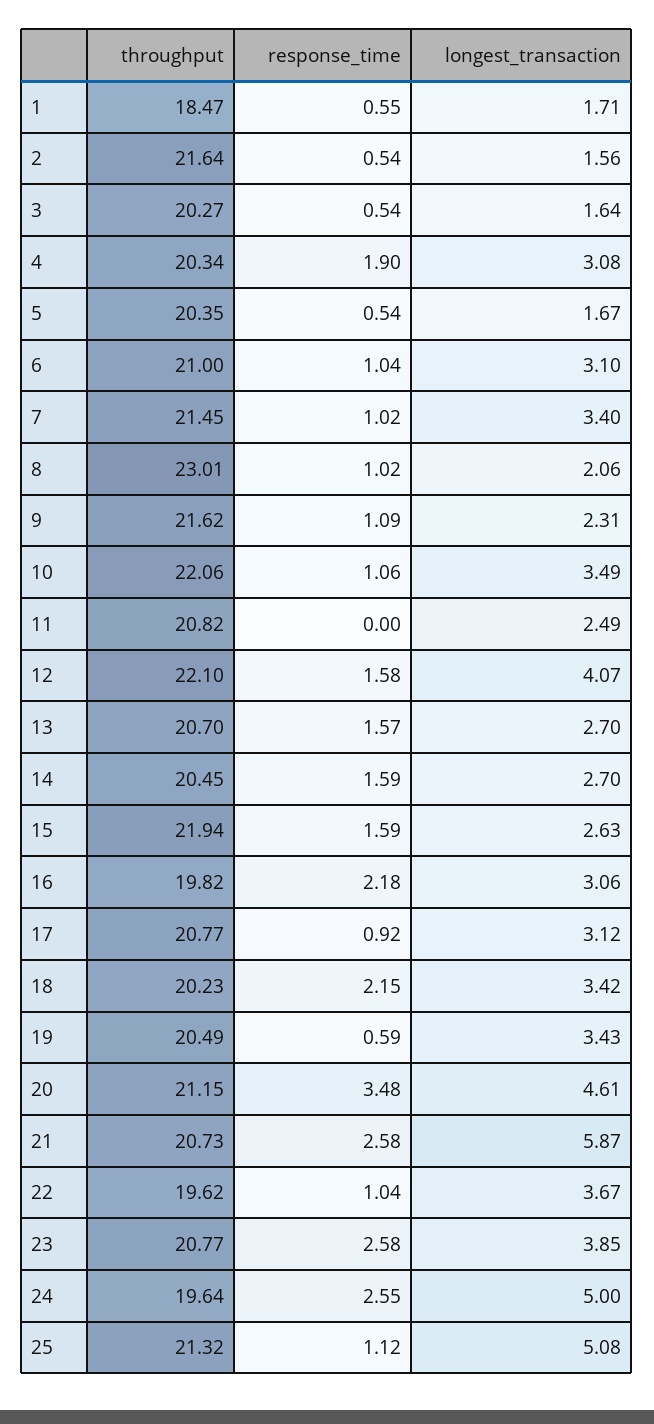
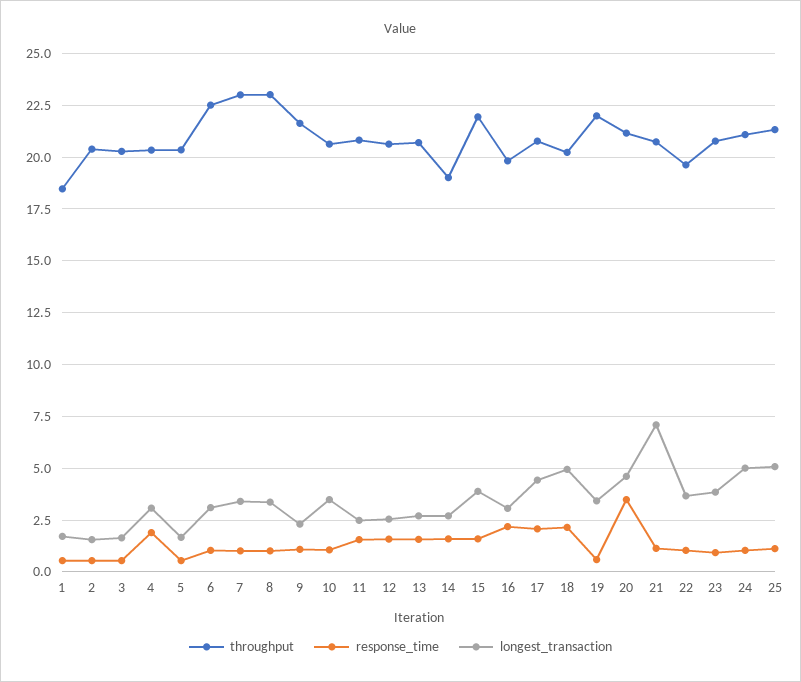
  {
    "throughput": {
      "1": 18.47,
-     "2": 21.64,
+     "2": 20.5,
      "3": 20.27,
      "4": 20.34,
      "5": 20.35,
-     "6": 21,
+     "6": 22.5,
-     "7": 21.45,
+     "7": 23,
      "8": 23.01,
      "9": 21.62,
-     "10": 22.06,
+     "10": 20.5,
      "11": 20.82,
-     "12": 22.1,
+     "12": 20.5,
      "13": 20.7,
-     "14": 20.45,
+     "14": 19,
      "15": 21.94,
      "16": 19.82,
      "17": 20.77,
      "18": 20.23,
-     "19": 20.49,
+     "19": 22,
      "20": 21.15,
      "21": 20.73,
      "22": 19.62,
      "23": 20.77,
-     "24": 19.64,
+     "24": 21,
      "25": 21.32
    },
    "response_time": {
      "1": 0.55,
      "2": 0.54,
      "3": 0.54,
      "4": 1.9,
      "5": 0.54,
      "6": 1.04,
      "7": 1.02,
      "8": 1.02,
      "9": 1.09,
      "10": 1.06,
-     "11": 0,
+     "11": 1.5,
      "12": 1.58,
      "13": 1.57,
      "14": 1.59,
      "15": 1.59,
      "16": 2.18,
-     "17": 0.92,
+     "17": 2,
      "18": 2.15,
      "19": 0.59,
      "20": 3.48,
-     "21": 2.58,
+     "21": 1,
      "22": 1.04,
-     "23": 2.58,
+     "23": 1,
-     "24": 2.55,
+     "24": 1,
      "25": 1.12
    },
    "longest_transaction": {
      "1": 1.71,
      "2": 1.56,
      "3": 1.64,
      "4": 3.08,
      "5": 1.67,
      "6": 3.1,
      "7": 3.4,
-     "8": 2.06,
+     "8": 3.5,
      "9": 2.31,
      "10": 3.49,
      "11": 2.49,
-     "12": 4.07,
+     "12": 2.5,
      "13": 2.7,
      "14": 2.7,
-     "15": 2.63,
+     "15": 4,
      "16": 3.06,
-     "17": 3.12,
+     "17": 4.5,
-     "18": 3.42,
+     "18": 5,
      "19": 3.43,
      "20": 4.61,
-     "21": 5.87,
+     "21": 7,
      "22": 3.67,
      "23": 3.85,
      "24": 5,
      "25": 5.08
    }
  }

